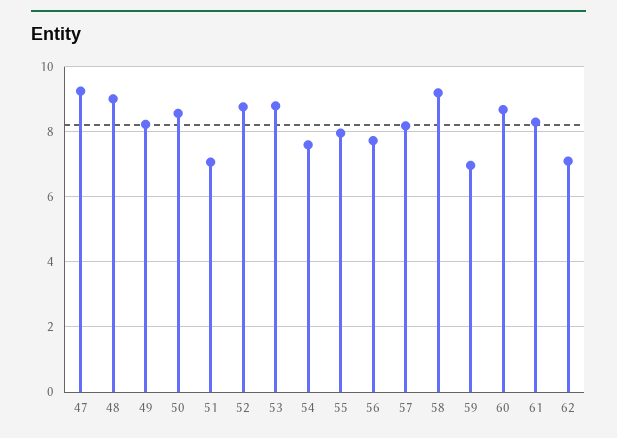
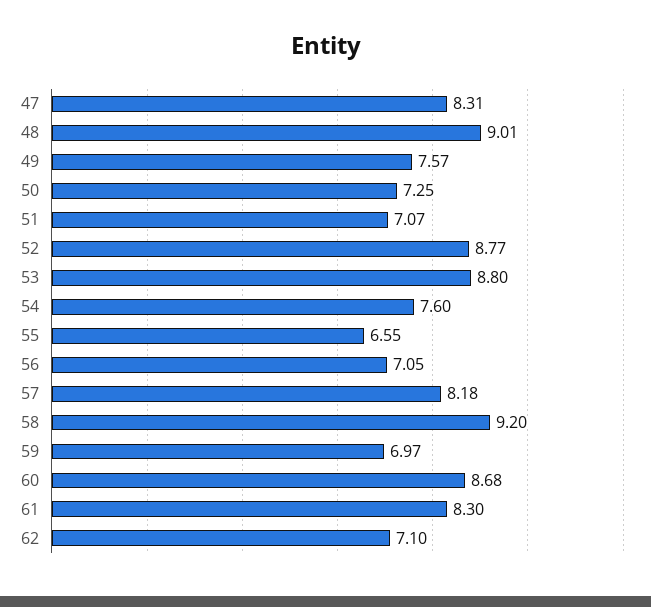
  {
-   "47": 9.2,
+   "47": 8.31,
    "48": 9.01,
-   "49": 8.2,
+   "49": 7.57,
-   "50": 8.6,
+   "50": 7.25,
    "51": 7.07,
    "52": 8.77,
    "53": 8.8,
    "54": 7.6,
-   "55": 8,
+   "55": 6.55,
-   "56": 7.8,
+   "56": 7.05,
    "57": 8.18,
    "58": 9.2,
    "59": 6.97,
    "60": 8.68,
    "61": 8.3,
    "62": 7.1
  }

